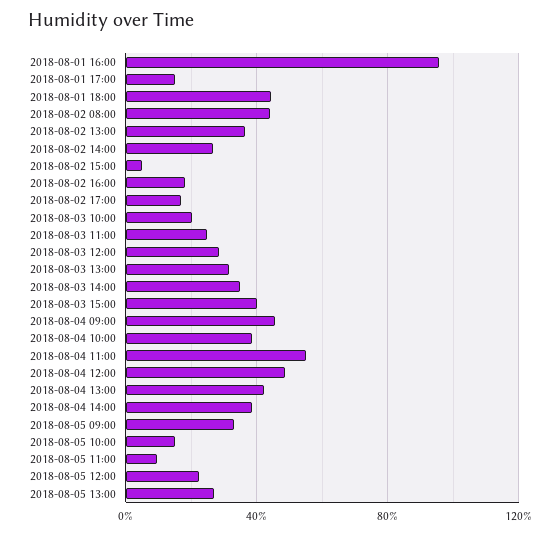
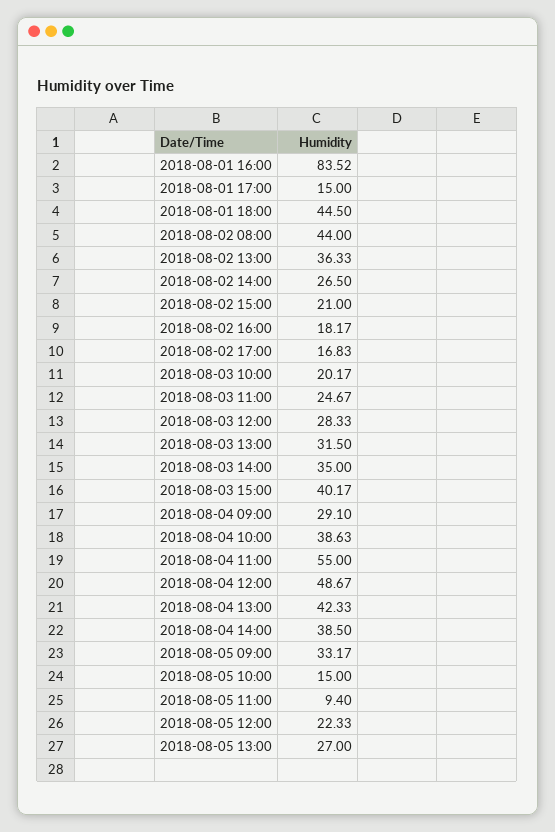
  {
-   "2018-08-01 16:00": 95,
+   "2018-08-01 16:00": 83.52,
    "2018-08-01 17:00": 15,
    "2018-08-01 18:00": 44.5,
    "2018-08-02 08:00": 44,
    "2018-08-02 13:00": 36.33,
    "2018-08-02 14:00": 26.5,
-   "2018-08-02 15:00": 5,
+   "2018-08-02 15:00": 21,
    "2018-08-02 16:00": 18.17,
    "2018-08-02 17:00": 16.83,
    "2018-08-03 10:00": 20.17,
    "2018-08-03 11:00": 24.67,
    "2018-08-03 12:00": 28.33,
    "2018-08-03 13:00": 31.5,
    "2018-08-03 14:00": 35,
    "2018-08-03 15:00": 40.17,
-   "2018-08-04 09:00": 45,
+   "2018-08-04 09:00": 29.1,
    "2018-08-04 10:00": 38.63,
    "2018-08-04 11:00": 55,
    "2018-08-04 12:00": 48.67,
    "2018-08-04 13:00": 42.33,
    "2018-08-04 14:00": 38.5,
    "2018-08-05 09:00": 33.17,
    "2018-08-05 10:00": 15,
    "2018-08-05 11:00": 9.4,
    "2018-08-05 12:00": 22.33,
    "2018-08-05 13:00": 27
  }

